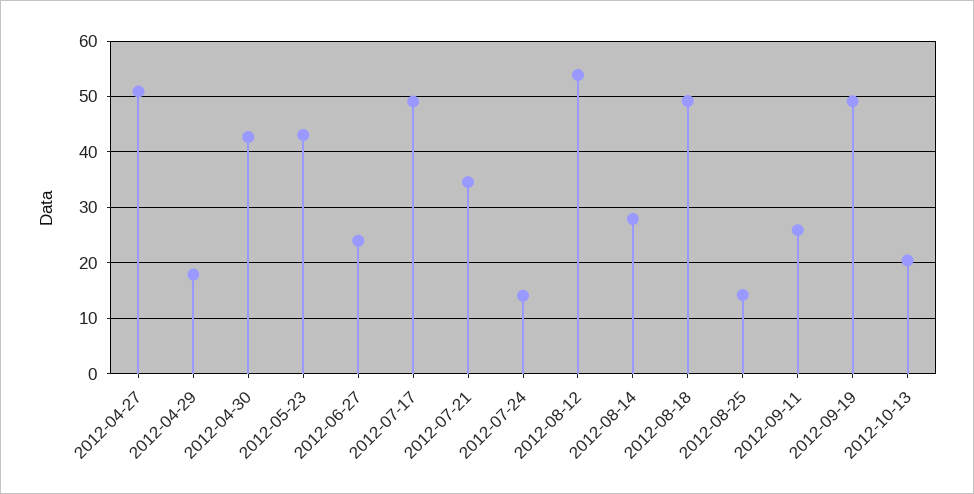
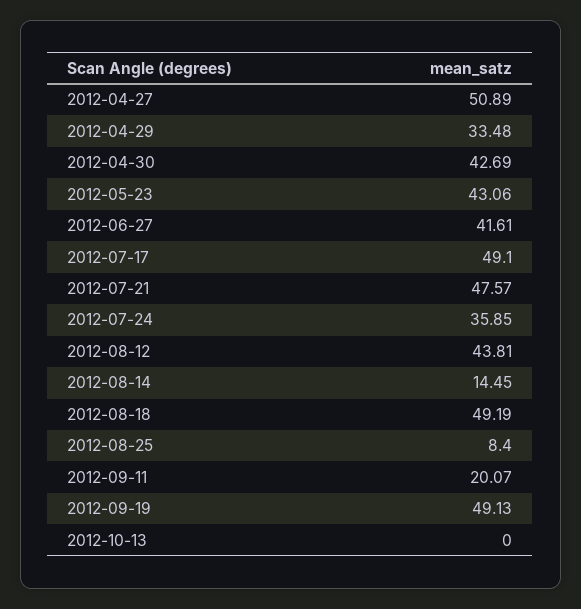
  {
    "2012-04-27": 50.89,
-   "2012-04-29": 18,
+   "2012-04-29": 33.48,
    "2012-04-30": 42.69,
    "2012-05-23": 43.06,
-   "2012-06-27": 24,
+   "2012-06-27": 41.61,
    "2012-07-17": 49.1,
-   "2012-07-21": 34,
+   "2012-07-21": 47.57,
-   "2012-07-24": 14,
+   "2012-07-24": 35.85,
-   "2012-08-12": 54,
+   "2012-08-12": 43.81,
-   "2012-08-14": 28,
+   "2012-08-14": 14.45,
    "2012-08-18": 49.19,
-   "2012-08-25": 14,
+   "2012-08-25": 8.4,
-   "2012-09-11": 26,
+   "2012-09-11": 20.07,
    "2012-09-19": 49.13,
-   "2012-10-13": 20
+   "2012-10-13": 0
  }

